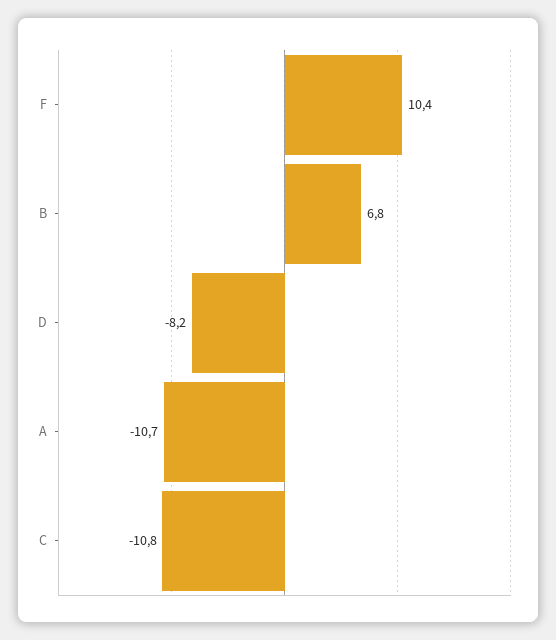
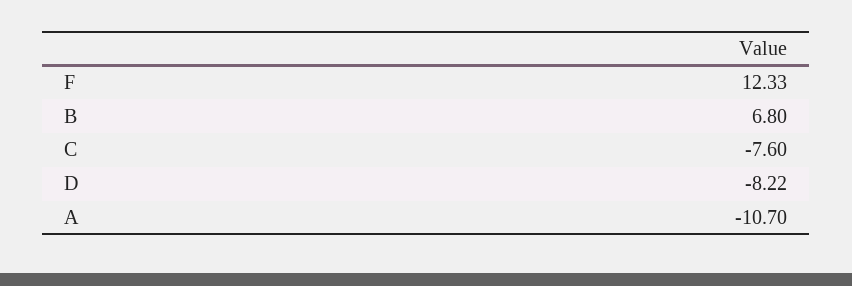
  {
-   "F": 10.4,
+   "F": 12.33,
    "B": 6.8,
    "D": -8.22,
    "A": -10.7,
-   "C": -10.8
+   "C": -7.6
  }

